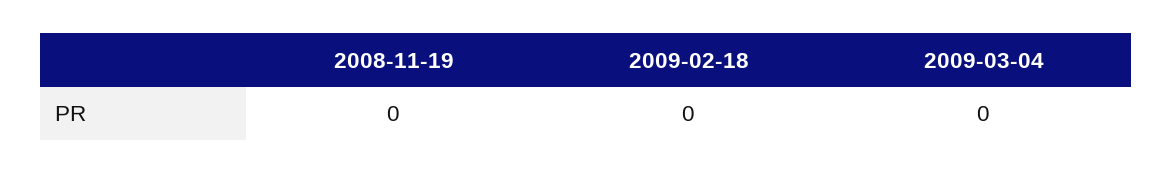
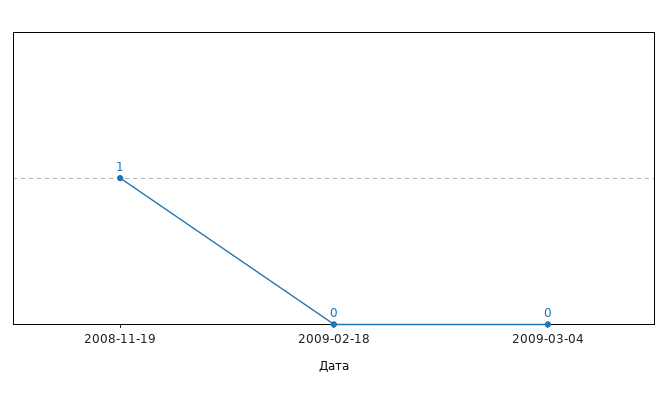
  {
-   "2008-11-19": 0,
+   "2008-11-19": 1,
    "2009-02-18": 0,
    "2009-03-04": 0
  }

